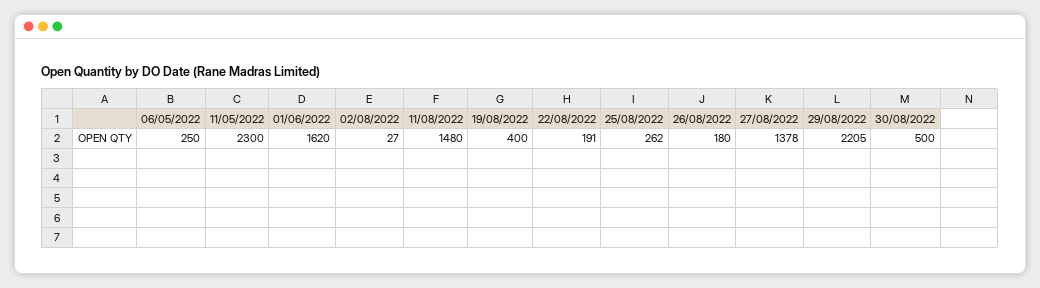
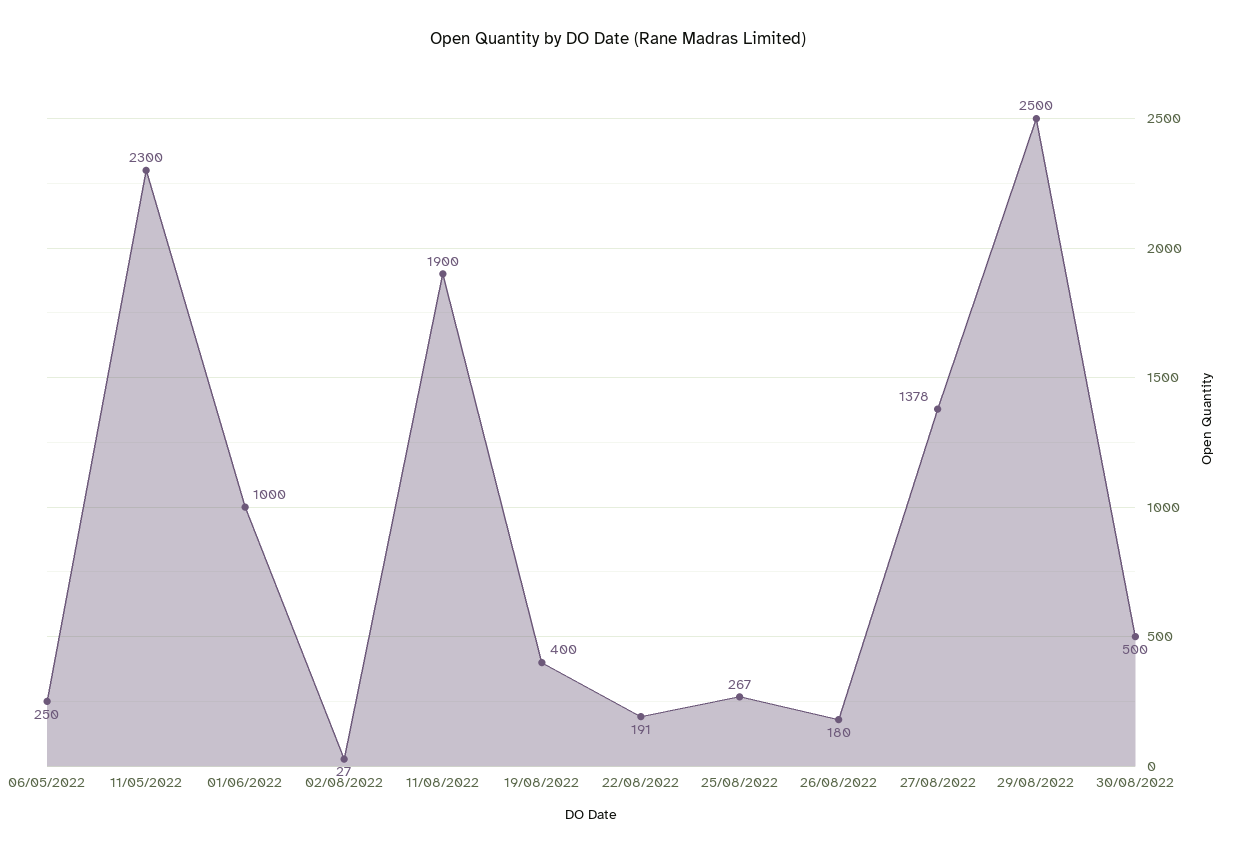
  {
    "06/05/2022": 250,
    "11/05/2022": 2300,
-   "01/06/2022": 1620,
+   "01/06/2022": 1000,
    "02/08/2022": 27,
-   "11/08/2022": 1480,
+   "11/08/2022": 1900,
    "19/08/2022": 400,
    "22/08/2022": 191,
-   "25/08/2022": 262,
+   "25/08/2022": 267,
    "26/08/2022": 180,
    "27/08/2022": 1378,
-   "29/08/2022": 2205,
+   "29/08/2022": 2500,
    "30/08/2022": 500
  }

